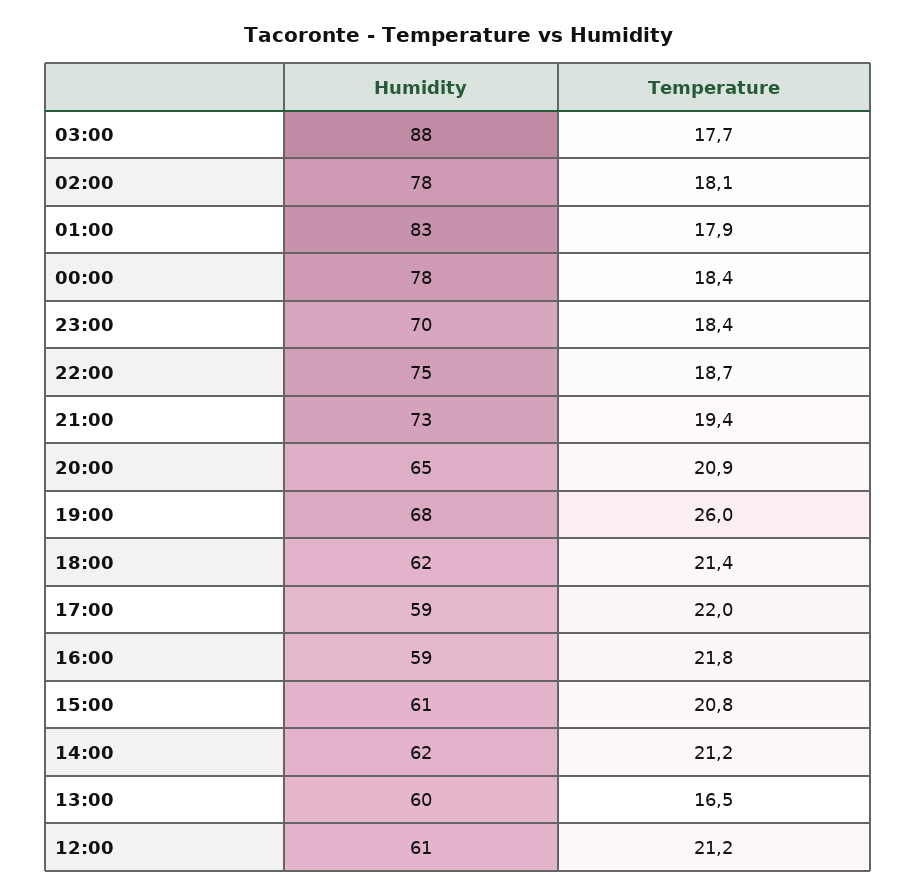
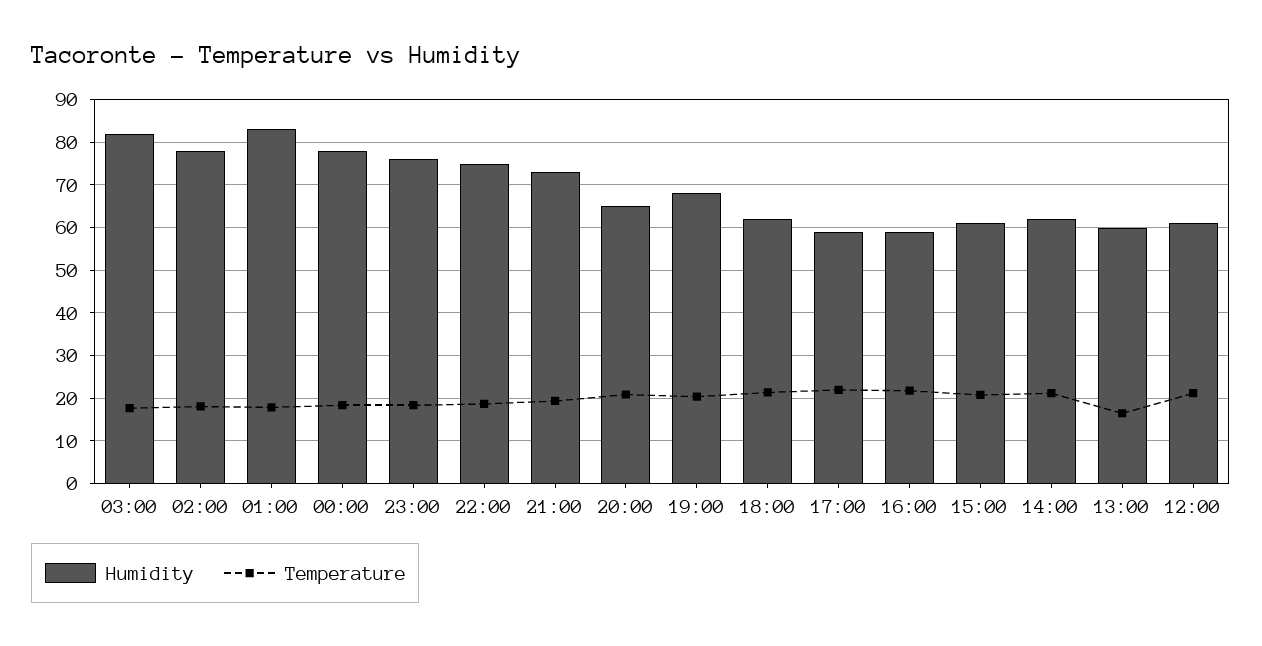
  {
    "Humidity": {
-     "03:00": 88,
+     "03:00": 82,
      "02:00": 78,
      "01:00": 83,
      "00:00": 78,
-     "23:00": 70,
+     "23:00": 76,
      "22:00": 75,
      "21:00": 73,
      "20:00": 65,
      "19:00": 68,
      "18:00": 62,
      "17:00": 59,
      "16:00": 59,
      "15:00": 61,
      "14:00": 62,
      "13:00": 60,
      "12:00": 61
    },
    "Temperature": {
      "03:00": 17.7,
      "02:00": 18.1,
      "01:00": 17.9,
      "00:00": 18.4,
      "23:00": 18.4,
      "22:00": 18.7,
      "21:00": 19.4,
      "20:00": 20.9,
-     "19:00": 26,
+     "19:00": 20,
      "18:00": 21.4,
      "17:00": 22,
      "16:00": 21.8,
      "15:00": 20.8,
      "14:00": 21.2,
      "13:00": 16.5,
      "12:00": 21.2
    }
  }

